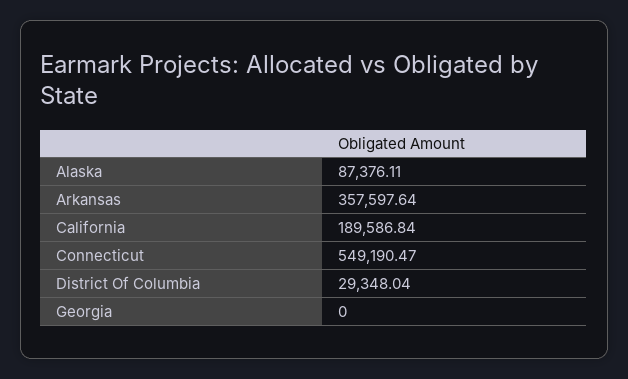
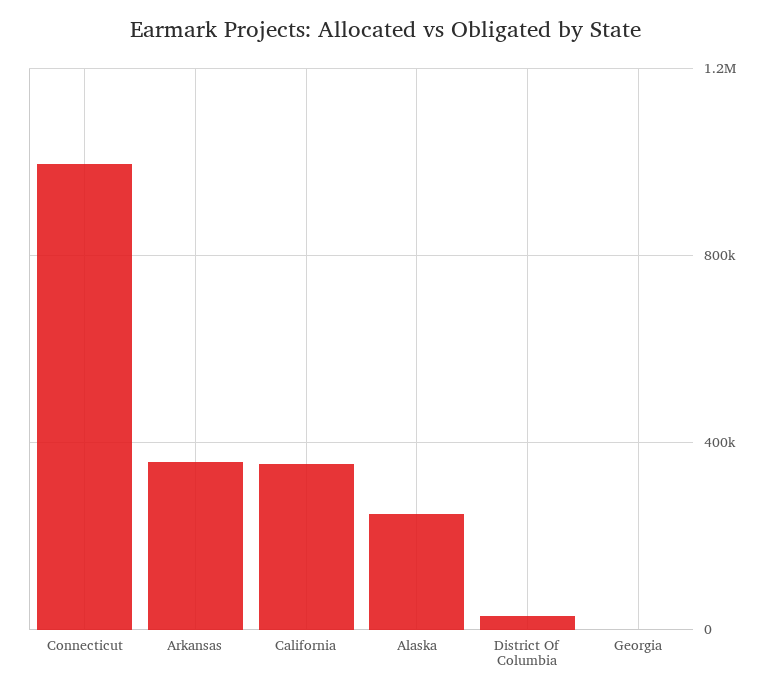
  {
-   "Alaska": 87376.11,
+   "Alaska": 250000,
    "Arkansas": 357597.64,
-   "California": 189586.84,
+   "California": 350000,
-   "Connecticut": 549190.47,
+   "Connecticut": 1000000,
    "District Of Columbia": 29348.04,
    "Georgia": 0
  }

